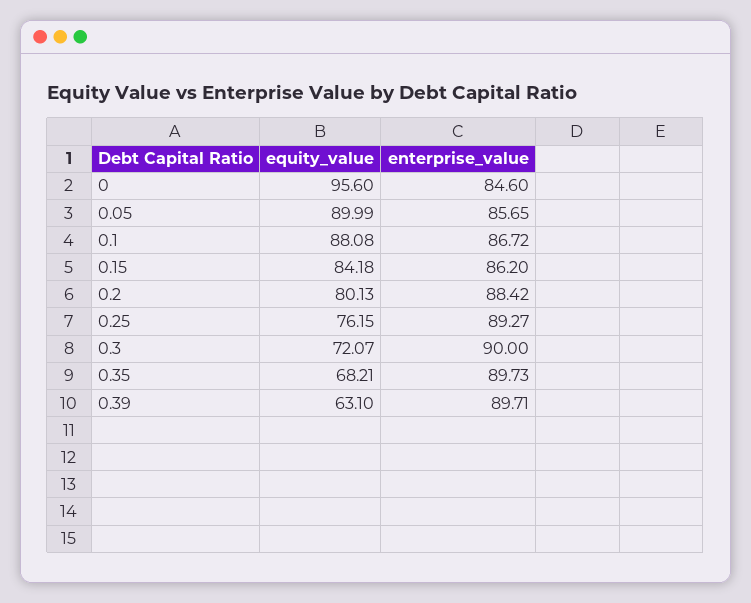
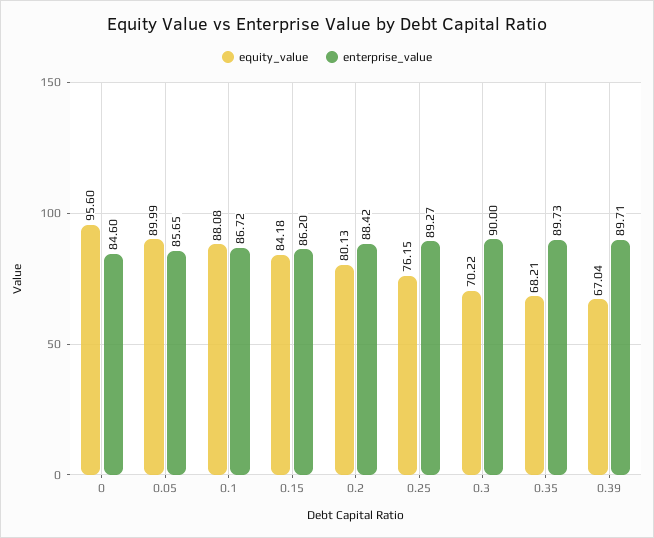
  {
    "equity_value": {
      "0": 95.6,
      "0.05": 89.99,
      "0.1": 88.08,
      "0.15": 84.18,
      "0.2": 80.13,
      "0.25": 76.15,
-     "0.3": 72.07,
+     "0.3": 70.22,
      "0.35": 68.21,
-     "0.39": 63.1
+     "0.39": 67.04
    },
    "enterprise_value": {
      "0": 84.6,
      "0.05": 85.65,
      "0.1": 86.72,
      "0.15": 86.2,
      "0.2": 88.42,
      "0.25": 89.27,
      "0.3": 90,
      "0.35": 89.73,
      "0.39": 89.71
    }
  }

